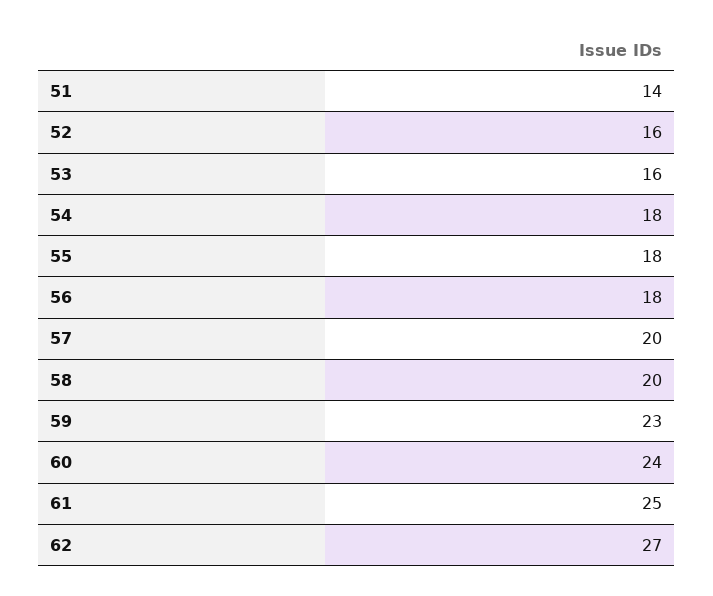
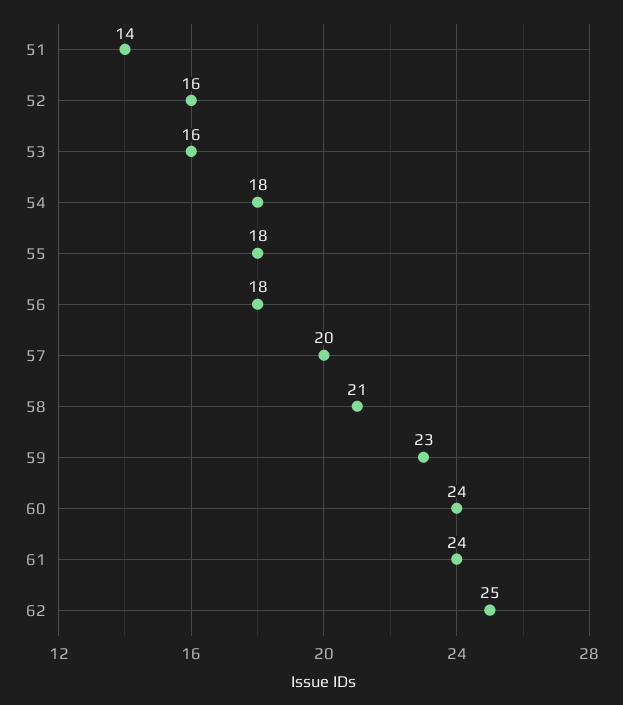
  {
    "51": 14,
    "52": 16,
    "53": 16,
    "54": 18,
    "55": 18,
    "56": 18,
    "57": 20,
-   "58": 20,
+   "58": 21,
    "59": 23,
    "60": 24,
-   "61": 25,
+   "61": 24,
-   "62": 27
+   "62": 25
  }

